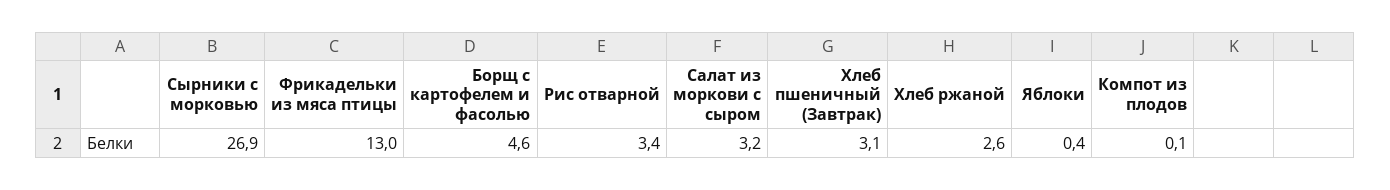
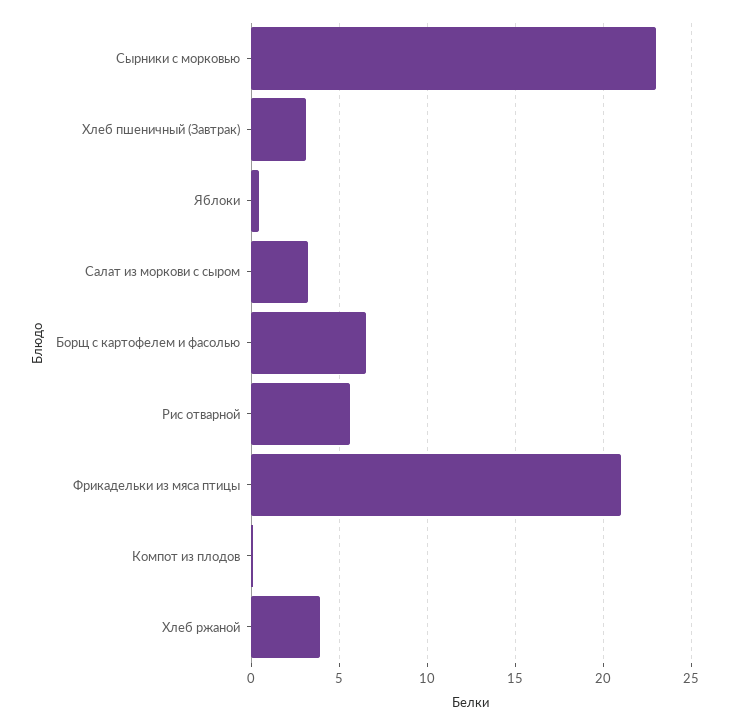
  {
-   "Сырники с морковью": 26.9,
+   "Сырники с морковью": 23,
-   "Фрикадельки из мяса птицы": 13,
+   "Фрикадельки из мяса птицы": 21,
-   "Борщ с картофелем и фасолью": 4.6,
+   "Борщ с картофелем и фасолью": 6.5,
-   "Рис отварной": 3.4,
+   "Рис отварной": 5.5,
    "Салат из моркови с сыром": 3.2,
    "Хлеб пшеничный (Завтрак)": 3.1,
-   "Хлеб ржаной": 2.6,
+   "Хлеб ржаной": 4,
    "Яблоки": 0.4,
    "Компот из плодов": 0.1
  }

